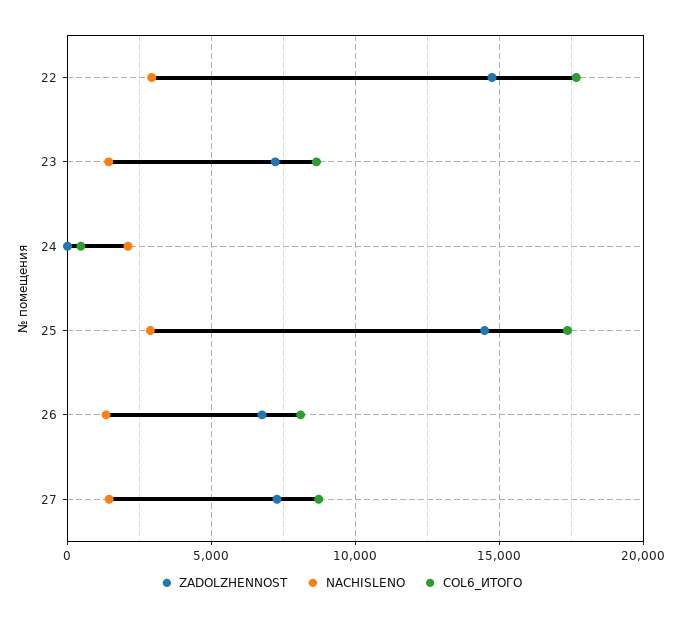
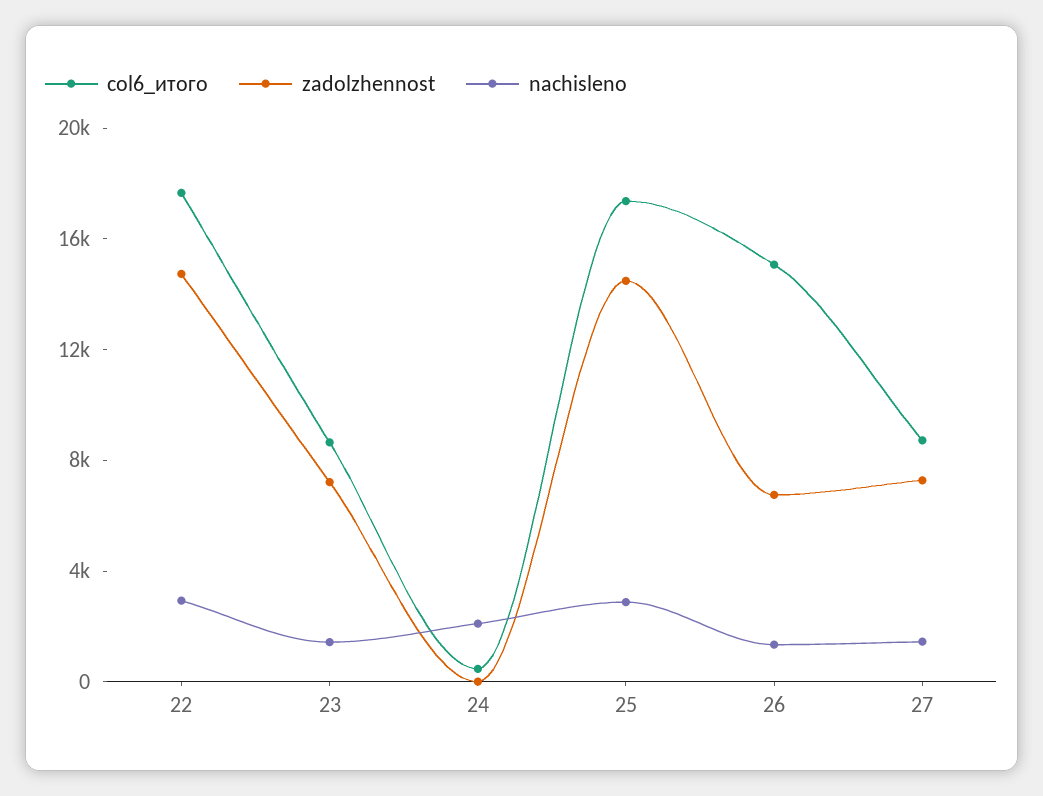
  {
    "ZADOLZHENNOST": {
      "22": 14500,
      "23": 7000,
      "24": 0,
      "25": 14500,
      "26": 7000,
      "27": 7500
    },
    "NACHISLENO": {
      "22": 3000,
      "23": 1500,
      "24": 2000,
      "25": 3000,
      "26": 1500,
      "27": 1500
    },
    "COL6_ИТОГО": {
      "22": 17500,
      "23": 8500,
      "24": 500,
      "25": 17500,
-     "26": 8000,
+     "26": 15000,
      "27": 8500
    }
  }

